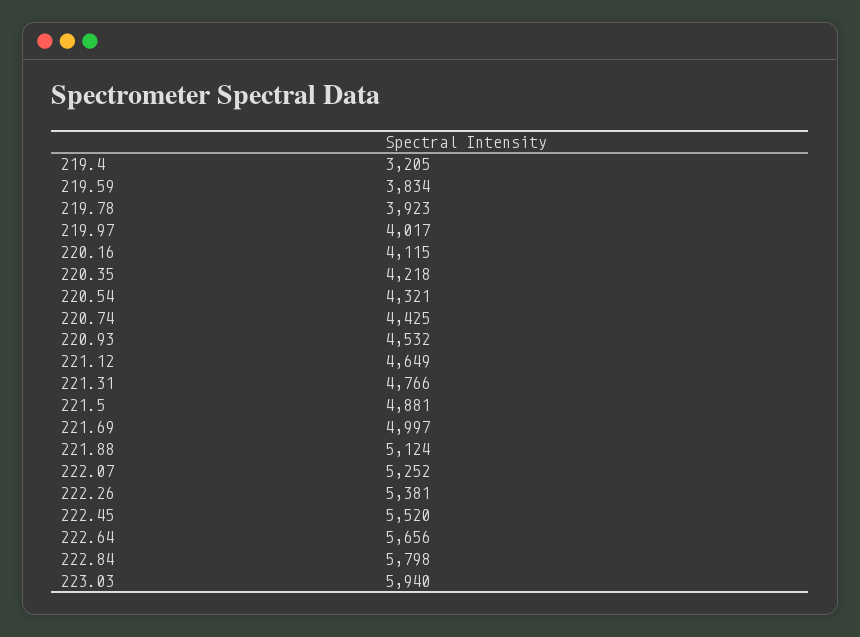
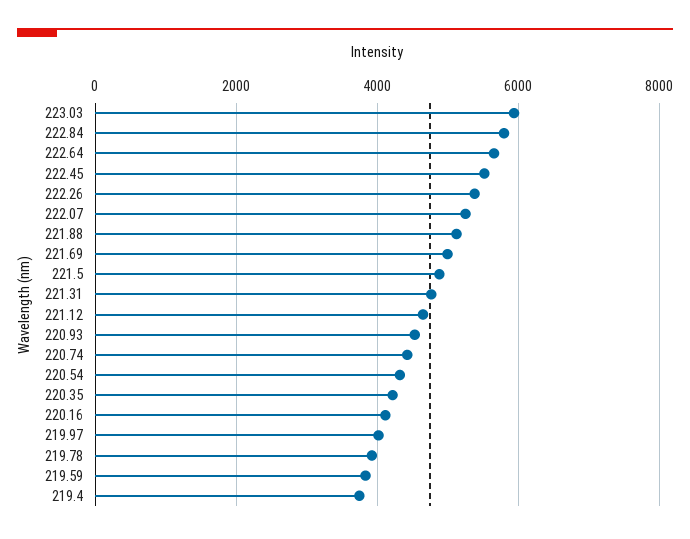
  {
-   "219.4": 3205,
+   "219.4": 3800,
    "219.59": 3834,
    "219.78": 3923,
    "219.97": 4017,
    "220.16": 4115,
    "220.35": 4218,
    "220.54": 4321,
    "220.74": 4425,
    "220.93": 4532,
    "221.12": 4649,
    "221.31": 4766,
    "221.5": 4881,
    "221.69": 4997,
    "221.88": 5124,
    "222.07": 5252,
    "222.26": 5381,
    "222.45": 5520,
    "222.64": 5656,
    "222.84": 5798,
    "223.03": 5940
  }

